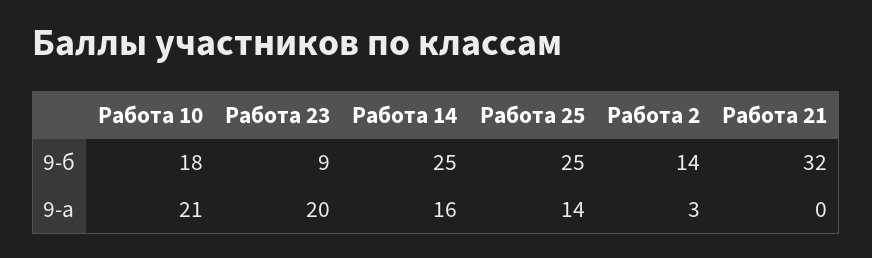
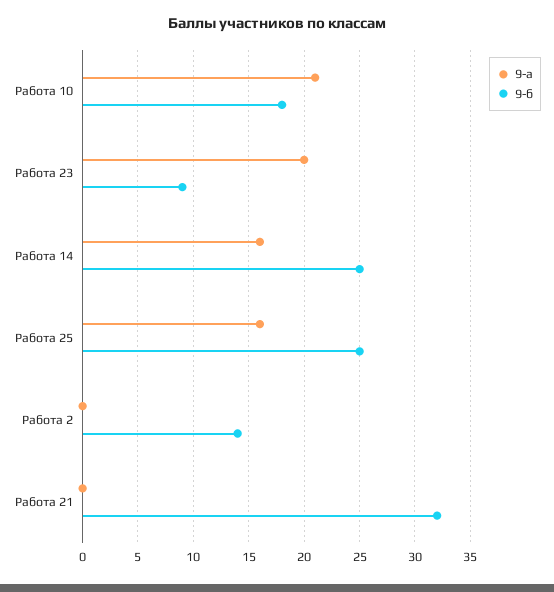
  {
    "9-б": {
      "Работа 10": 18,
      "Работа 23": 9,
      "Работа 14": 25,
      "Работа 25": 25,
      "Работа 2": 14,
      "Работа 21": 32
    },
    "9-а": {
      "Работа 10": 21,
      "Работа 23": 20,
      "Работа 14": 16,
-     "Работа 25": 14,
+     "Работа 25": 16,
-     "Работа 2": 3,
+     "Работа 2": 0,
      "Работа 21": 0
    }
  }

